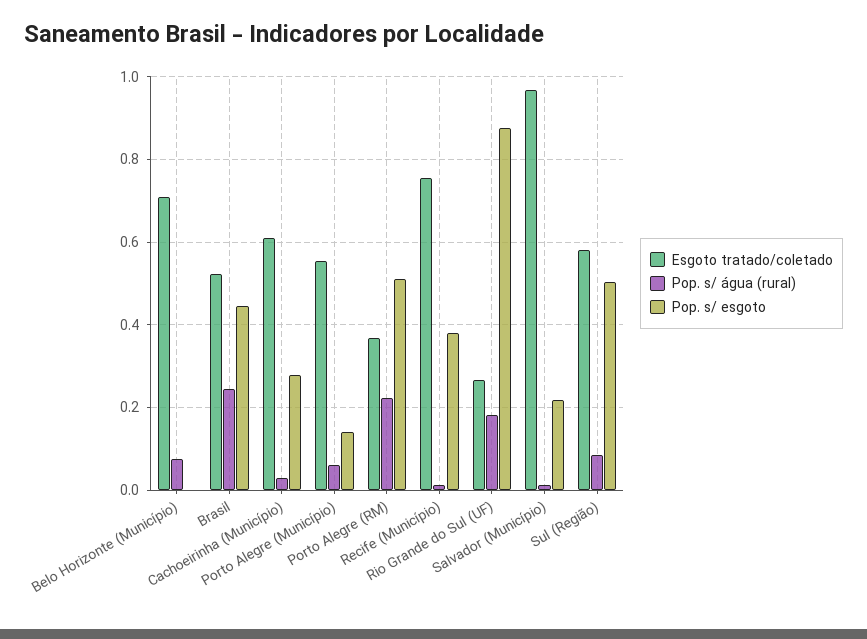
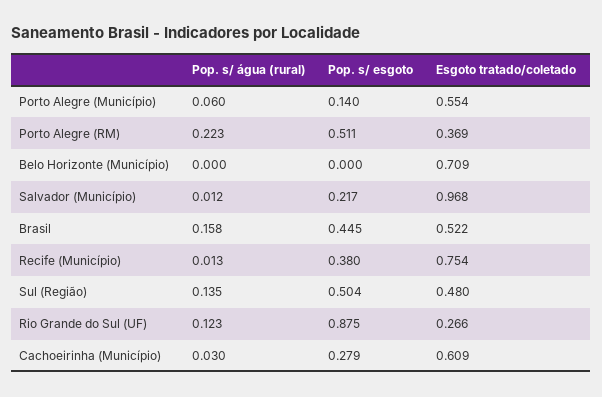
  {
    "Esgoto tratado/coletado": {
      "Belo Horizonte (Município)": 0.709,
      "Brasil": 0.522,
      "Cachoeirinha (Município)": 0.609,
      "Porto Alegre (Município)": 0.554,
      "Porto Alegre (RM)": 0.369,
      "Recife (Município)": 0.754,
      "Rio Grande do Sul (UF)": 0.266,
      "Salvador (Município)": 0.968,
-     "Sul (Região)": 0.58
+     "Sul (Região)": 0.48
    },
    "Pop. s/ água (rural)": {
-     "Belo Horizonte (Município)": 0.08,
+     "Belo Horizonte (Município)": 0,
-     "Brasil": 0.24,
+     "Brasil": 0.158,
      "Cachoeirinha (Município)": 0.03,
      "Porto Alegre (Município)": 0.06,
      "Porto Alegre (RM)": 0.223,
      "Recife (Município)": 0.013,
-     "Rio Grande do Sul (UF)": 0.18,
+     "Rio Grande do Sul (UF)": 0.123,
      "Salvador (Município)": 0.012,
-     "Sul (Região)": 0.08
+     "Sul (Região)": 0.135
    },
    "Pop. s/ esgoto": {
      "Belo Horizonte (Município)": 0,
      "Brasil": 0.445,
      "Cachoeirinha (Município)": 0.279,
      "Porto Alegre (Município)": 0.14,
      "Porto Alegre (RM)": 0.511,
      "Recife (Município)": 0.38,
      "Rio Grande do Sul (UF)": 0.875,
      "Salvador (Município)": 0.217,
      "Sul (Região)": 0.504
    }
  }

